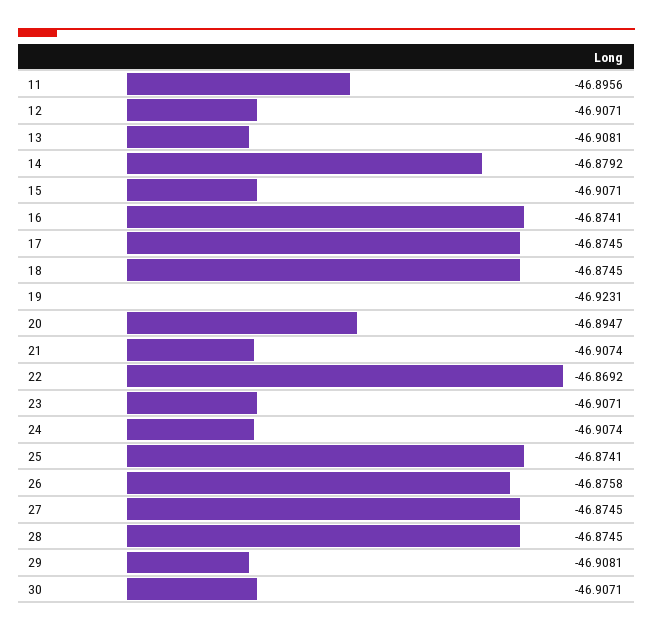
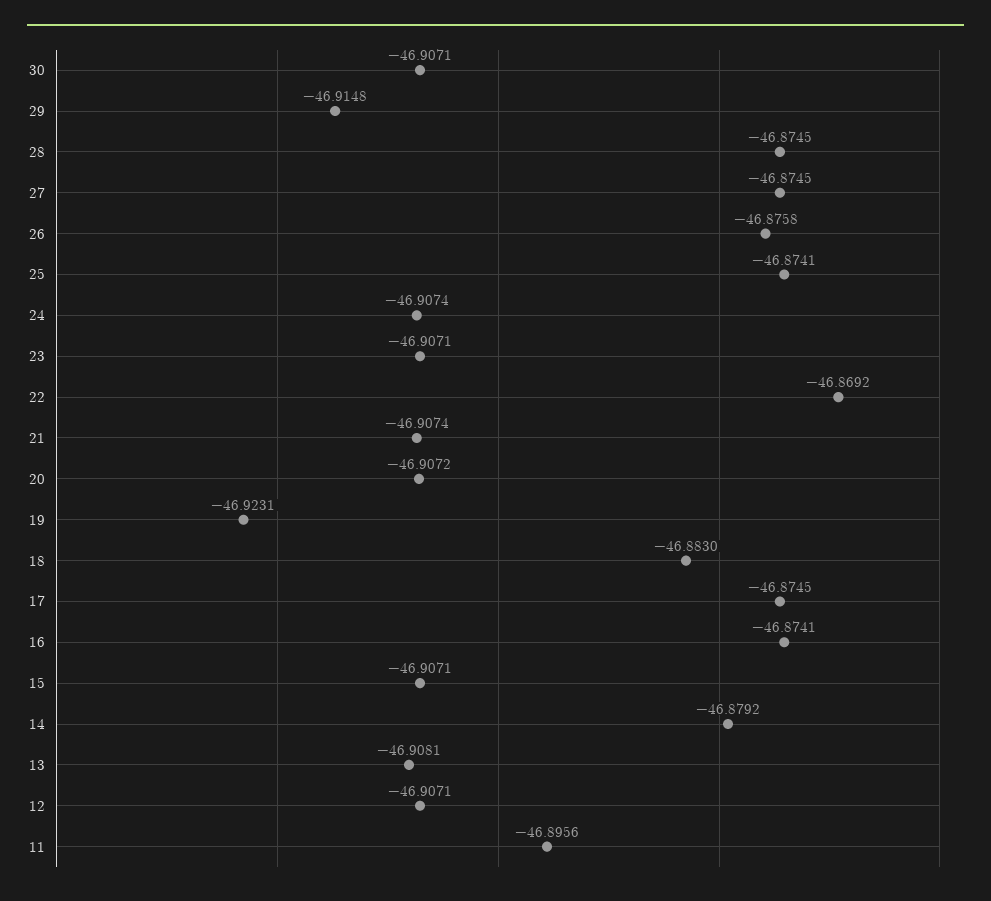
  {
    "11": -46.8956,
    "12": -46.9071,
    "13": -46.9081,
    "14": -46.8792,
    "15": -46.9071,
    "16": -46.8741,
    "17": -46.8745,
-   "18": -46.8745,
+   "18": -46.883,
    "19": -46.9231,
-   "20": -46.8947,
+   "20": -46.9072,
    "21": -46.9074,
    "22": -46.8692,
    "23": -46.9071,
    "24": -46.9074,
    "25": -46.8741,
    "26": -46.8758,
    "27": -46.8745,
    "28": -46.8745,
-   "29": -46.9081,
+   "29": -46.9148,
    "30": -46.9071
  }

